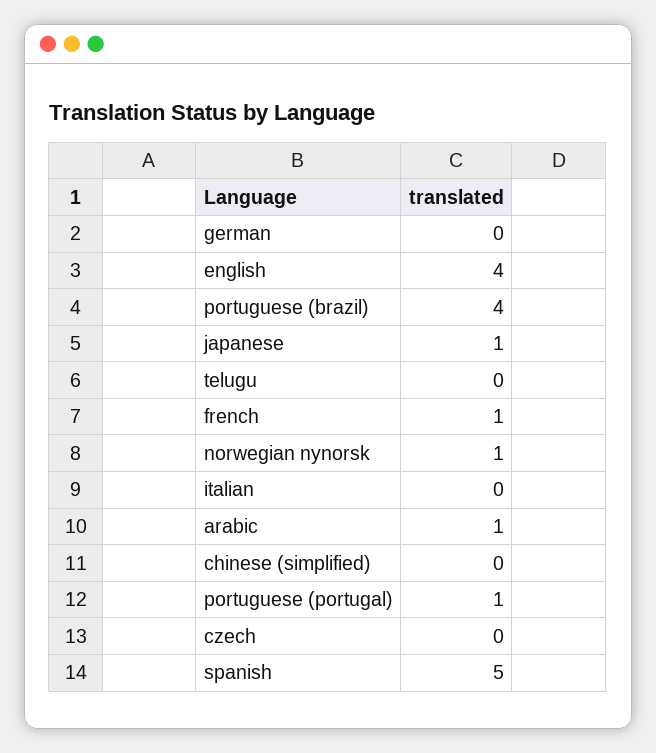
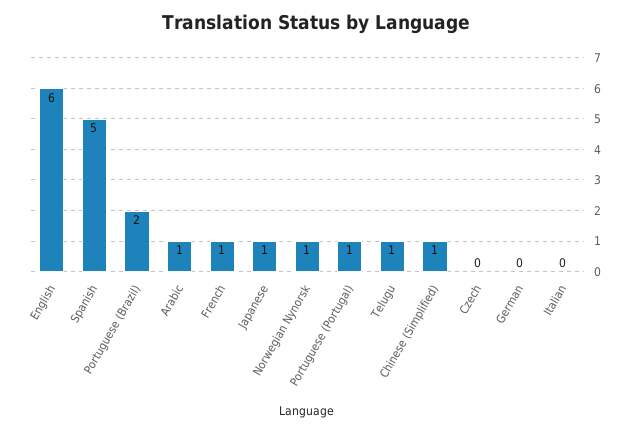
  {
    "german": 0,
-   "english": 4,
+   "english": 6,
-   "portuguese (brazil)": 4,
+   "portuguese (brazil)": 2,
    "japanese": 1,
-   "telugu": 0,
+   "telugu": 1,
    "french": 1,
    "norwegian nynorsk": 1,
    "italian": 0,
    "arabic": 1,
-   "chinese (simplified)": 0,
+   "chinese (simplified)": 1,
    "portuguese (portugal)": 1,
    "czech": 0,
    "spanish": 5
  }

